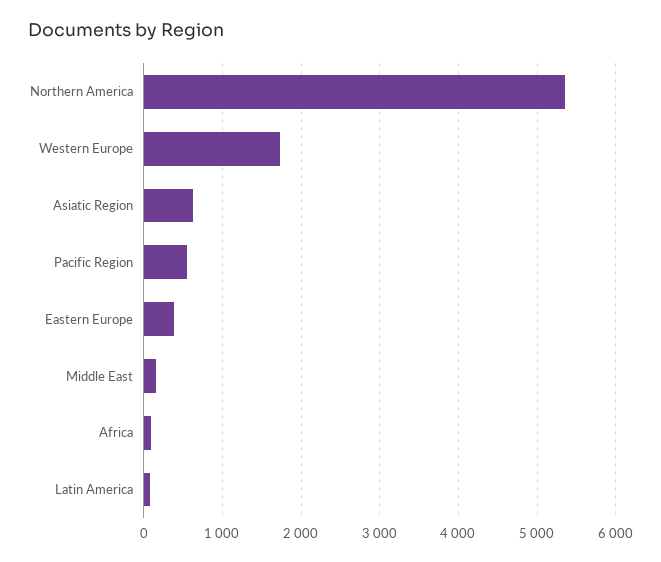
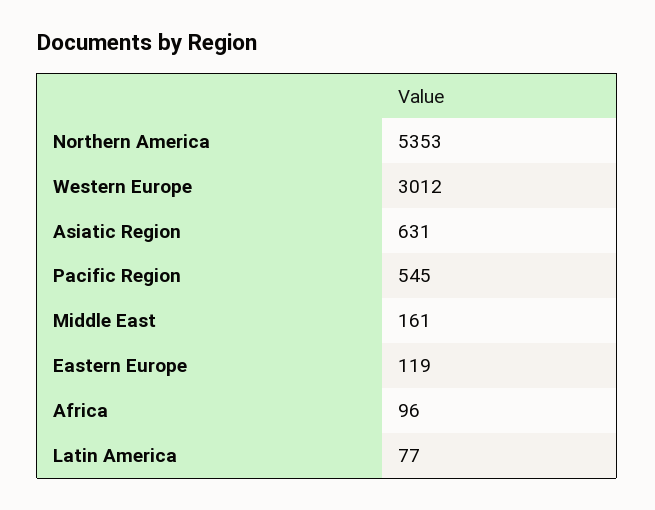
  {
    "Northern America": 5353,
-   "Western Europe": 1700,
+   "Western Europe": 3012,
    "Asiatic Region": 631,
    "Pacific Region": 545,
-   "Eastern Europe": 400,
+   "Eastern Europe": 119,
    "Middle East": 161,
    "Africa": 96,
    "Latin America": 77
  }

